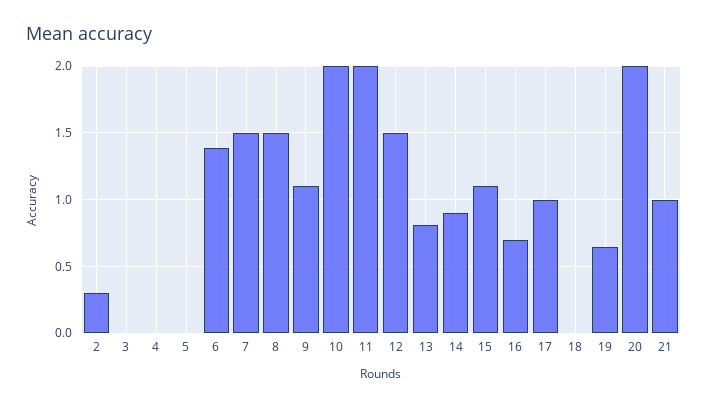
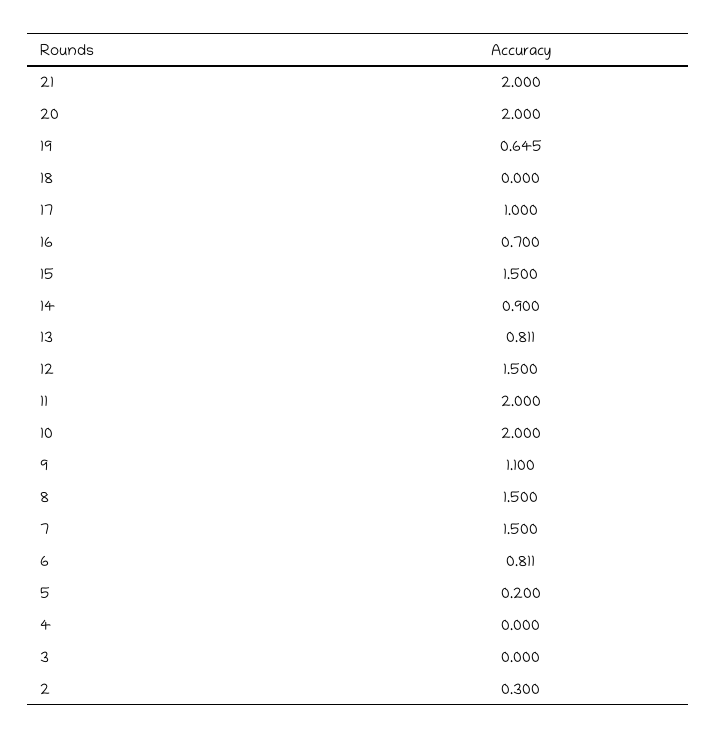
  {
    "2": 0.3,
    "3": 0,
    "4": 0,
-   "5": 0,
+   "5": 0.2,
-   "6": 1.4,
+   "6": 0.811,
    "7": 1.5,
    "8": 1.5,
    "9": 1.1,
    "10": 2,
    "11": 2,
    "12": 1.5,
    "13": 0.811,
    "14": 0.9,
-   "15": 1.1,
+   "15": 1.5,
    "16": 0.7,
    "17": 1,
    "18": 0,
    "19": 0.645,
    "20": 2,
-   "21": 1
+   "21": 2
  }

